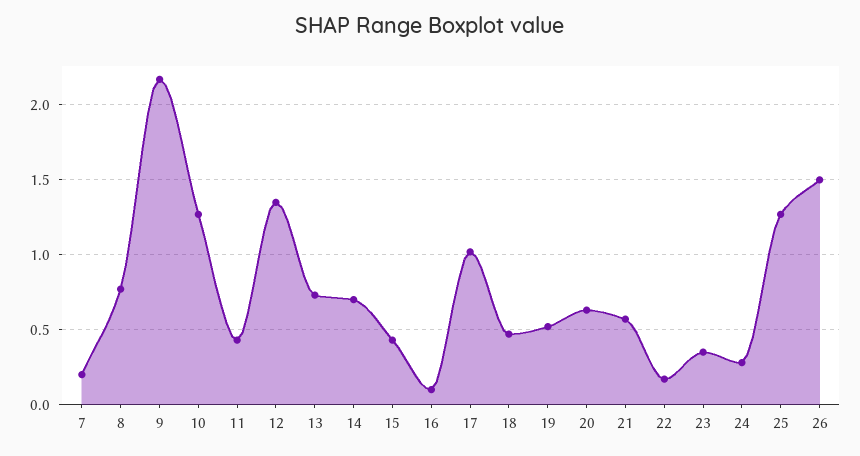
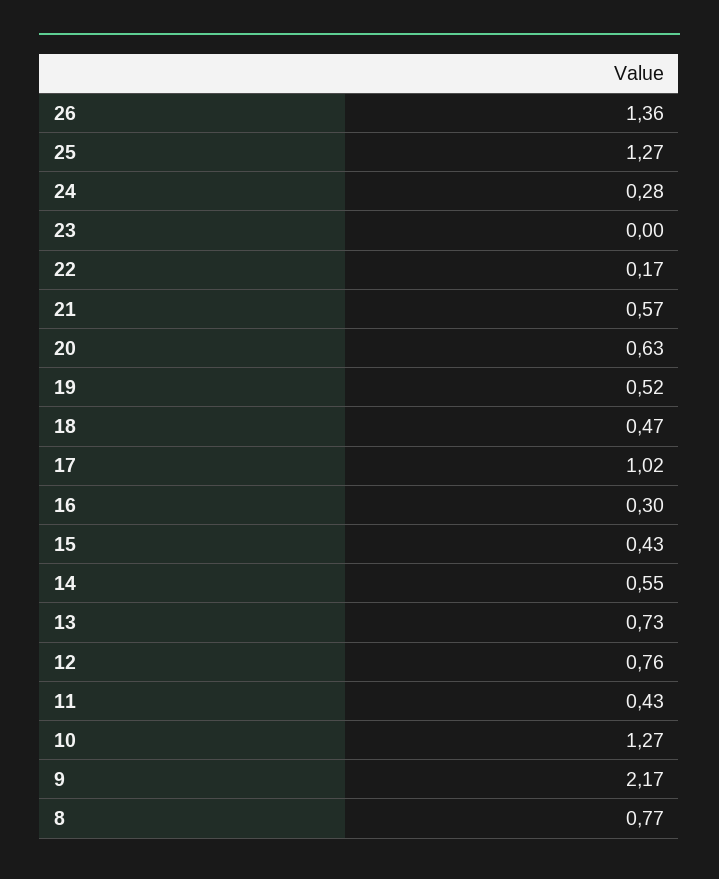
  {
-   "7": 0.2,
    "8": 0.77,
    "9": 2.17,
    "10": 1.27,
    "11": 0.43,
-   "12": 1.35,
+   "12": 0.76,
    "13": 0.73,
-   "14": 0.7,
+   "14": 0.55,
    "15": 0.43,
-   "16": 0.1,
+   "16": 0.3,
    "17": 1.02,
    "18": 0.47,
    "19": 0.52,
    "20": 0.63,
    "21": 0.57,
    "22": 0.17,
-   "23": 0.35,
+   "23": 0,
    "24": 0.28,
    "25": 1.27,
-   "26": 1.5
+   "26": 1.36
  }

